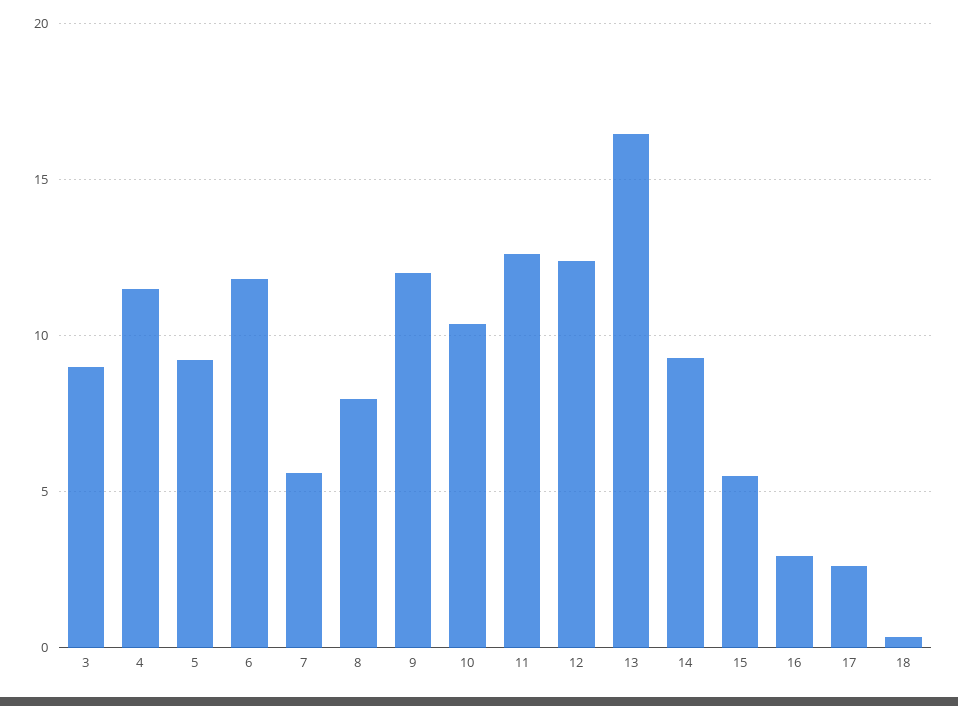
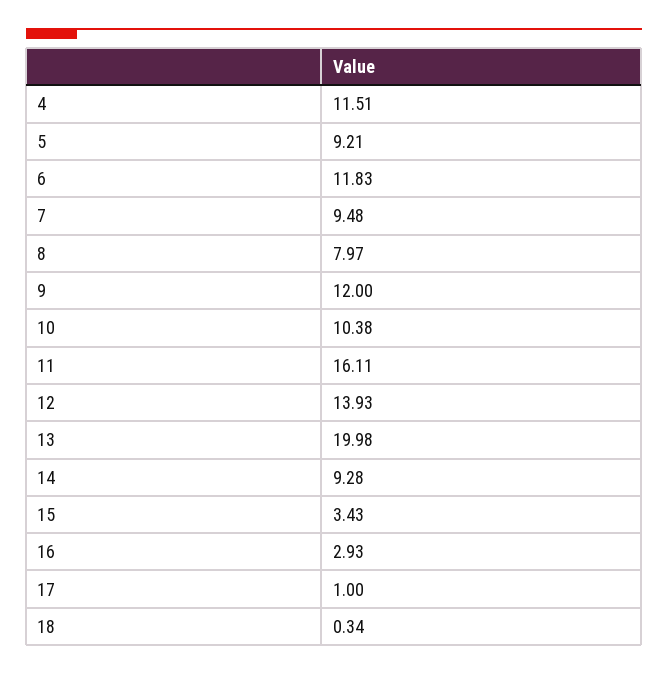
  {
-   "3": 9,
    "4": 11.51,
    "5": 9.21,
    "6": 11.83,
-   "7": 5.5,
+   "7": 9.48,
    "8": 7.97,
    "9": 12,
    "10": 10.38,
-   "11": 12.5,
+   "11": 16.11,
-   "12": 12.5,
+   "12": 13.93,
-   "13": 16.5,
+   "13": 19.98,
    "14": 9.28,
-   "15": 5.5,
+   "15": 3.43,
    "16": 2.93,
-   "17": 2.5,
+   "17": 1,
    "18": 0.34
  }

